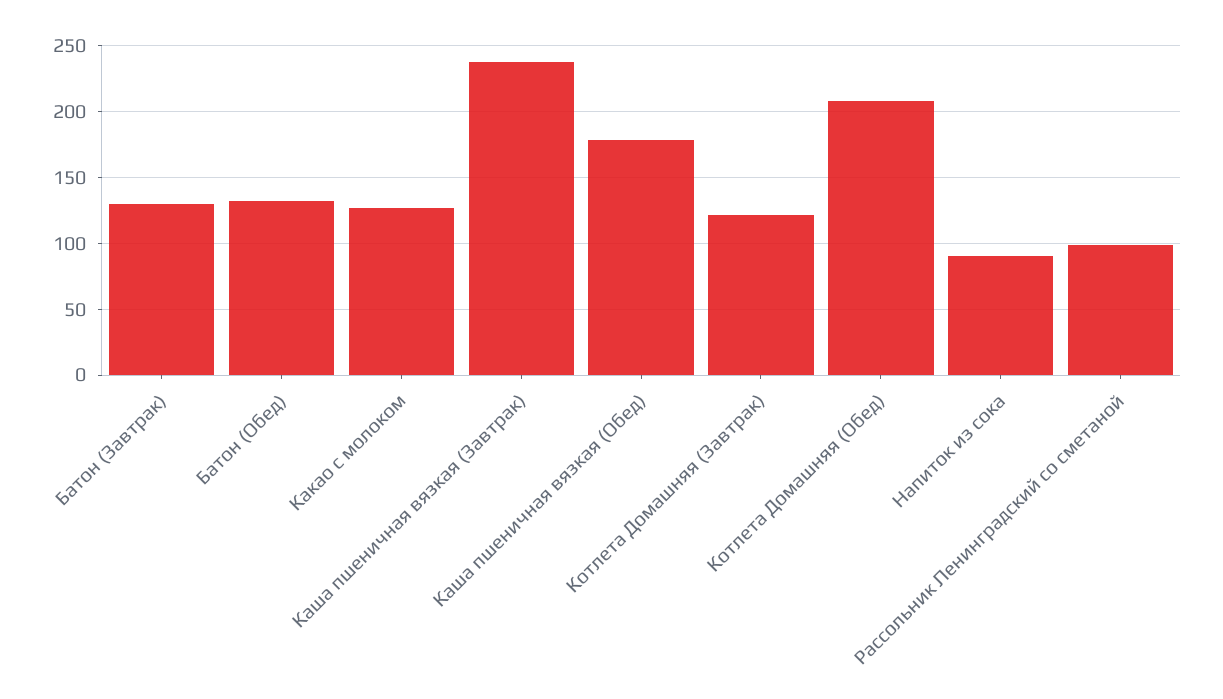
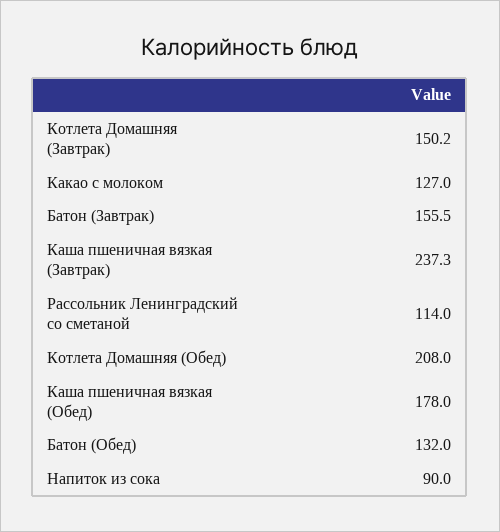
  {
-   "Батон (Завтрак)": 130,
+   "Батон (Завтрак)": 155.5,
    "Батон (Обед)": 132,
    "Какао с молоком": 127,
    "Каша пшеничная вязкая (Завтрак)": 237.3,
    "Каша пшеничная вязкая (Обед)": 178,
-   "Котлета Домашняя (Завтрак)": 120,
+   "Котлета Домашняя (Завтрак)": 150.2,
    "Котлета Домашняя (Обед)": 208,
    "Напиток из сока": 90,
-   "Рассольник Ленинградский со сметаной": 100
+   "Рассольник Ленинградский со сметаной": 114
  }

